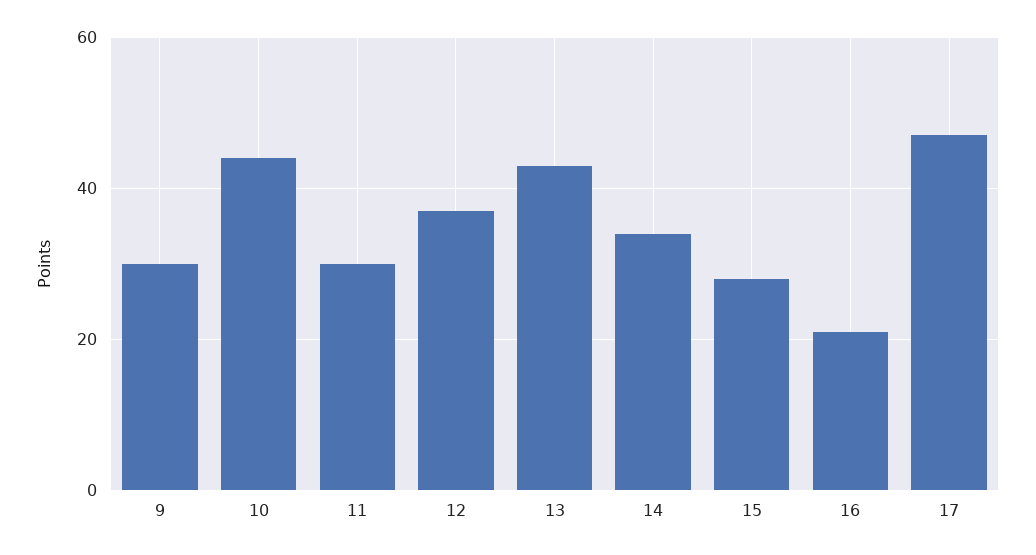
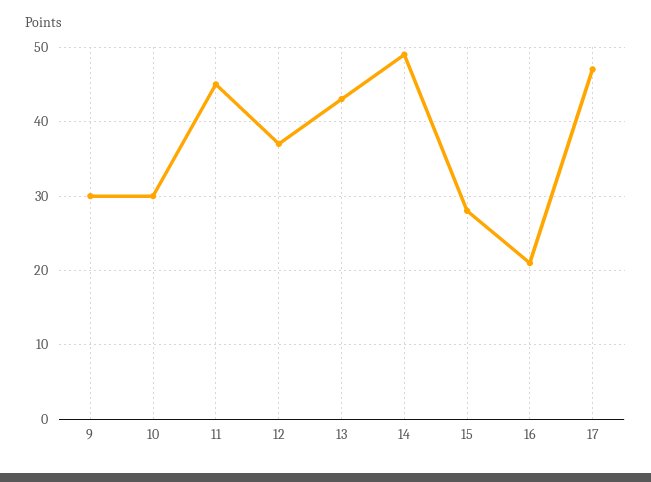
  {
    "9": 30,
-   "10": 45,
+   "10": 30,
-   "11": 30,
+   "11": 45,
    "12": 37,
    "13": 43,
-   "14": 35,
+   "14": 49,
    "15": 28,
    "16": 21,
    "17": 47
  }

